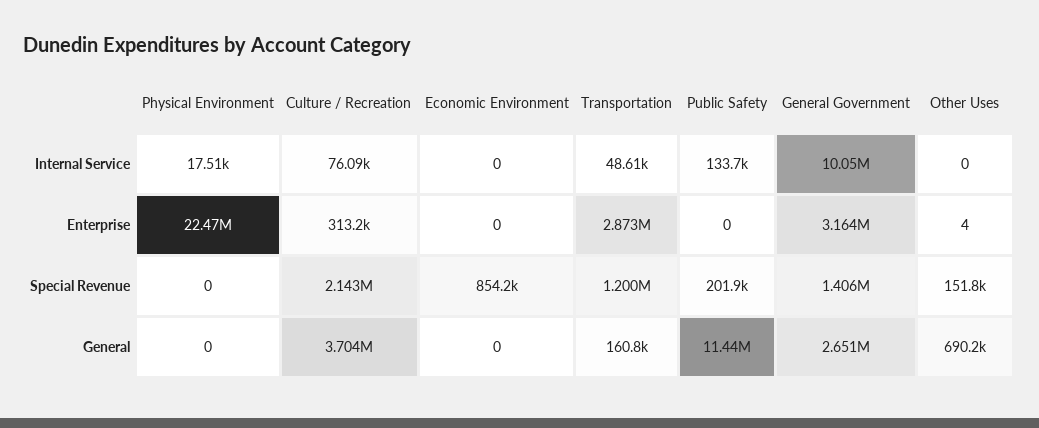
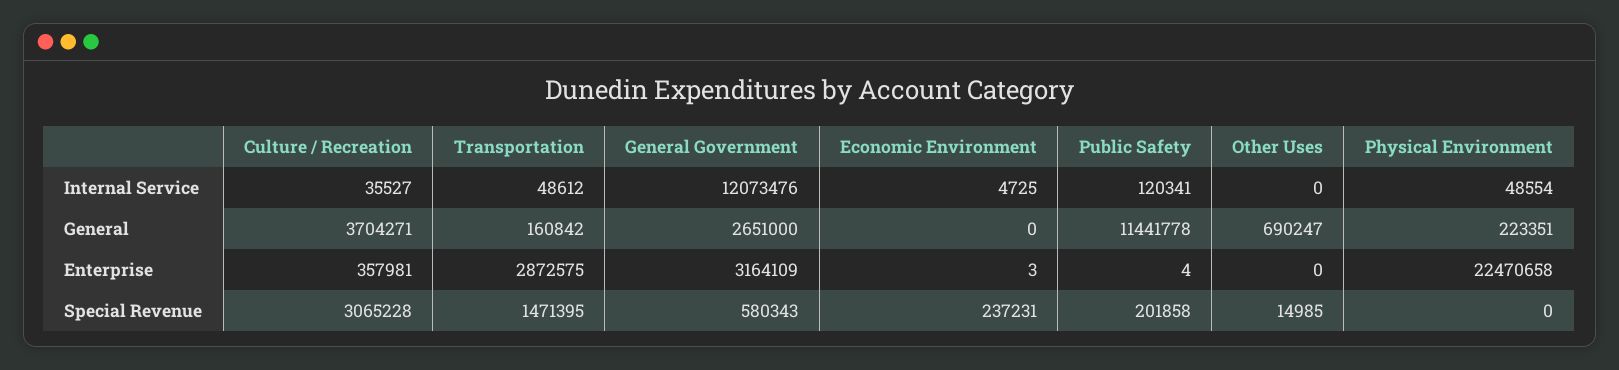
  {
    "Physical Environment": {
-     "Internal Service": 17510,
+     "Internal Service": 48554,
      "Enterprise": 22470658,
      "Special Revenue": 0,
-     "General": 0
+     "General": 223351
    },
    "Culture / Recreation": {
-     "Internal Service": 76090,
+     "Internal Service": 35527,
-     "Enterprise": 313200,
+     "Enterprise": 357981,
-     "Special Revenue": 2143000,
+     "Special Revenue": 3065228,
      "General": 3704271
    },
    "Economic Environment": {
-     "Internal Service": 0,
+     "Internal Service": 4725,
-     "Enterprise": 0,
+     "Enterprise": 3,
-     "Special Revenue": 854200,
+     "Special Revenue": 237231,
      "General": 0
    },
    "Transportation": {
      "Internal Service": 48612,
      "Enterprise": 2872575,
-     "Special Revenue": 1200000,
+     "Special Revenue": 1471395,
      "General": 160842
    },
    "Public Safety": {
-     "Internal Service": 133700,
+     "Internal Service": 120341,
-     "Enterprise": 0,
+     "Enterprise": 4,
      "Special Revenue": 201858,
      "General": 11441778
    },
    "General Government": {
-     "Internal Service": 10050000,
+     "Internal Service": 12073476,
      "Enterprise": 3164109,
-     "Special Revenue": 1406000,
+     "Special Revenue": 580343,
      "General": 2651000
    },
    "Other Uses": {
      "Internal Service": 0,
-     "Enterprise": 4,
+     "Enterprise": 0,
-     "Special Revenue": 151800,
+     "Special Revenue": 14985,
      "General": 690247
    }
  }

